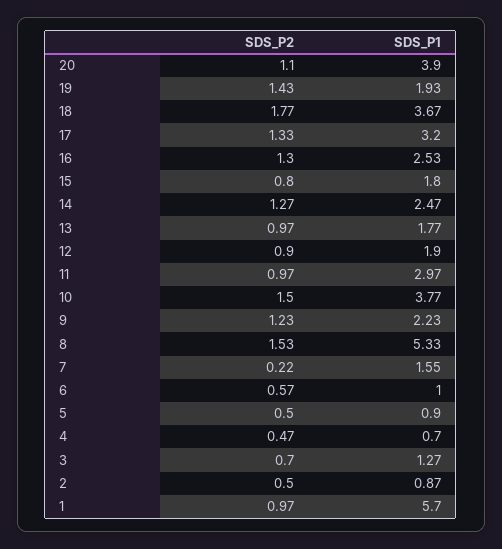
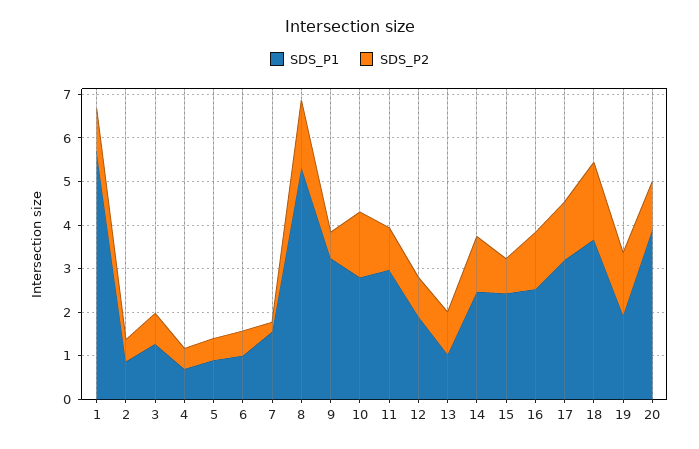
  {
    "SDS_P2": {
      "20": 1.1,
      "19": 1.43,
      "18": 1.77,
      "17": 1.33,
      "16": 1.3,
      "15": 0.8,
      "14": 1.27,
      "13": 0.97,
      "12": 0.9,
      "11": 0.97,
      "10": 1.5,
-     "9": 1.23,
+     "9": 0.6,
      "8": 1.53,
      "7": 0.22,
      "6": 0.57,
      "5": 0.5,
      "4": 0.47,
      "3": 0.7,
      "2": 0.5,
      "1": 0.97
    },
    "SDS_P1": {
      "20": 3.9,
      "19": 1.93,
      "18": 3.67,
      "17": 3.2,
      "16": 2.53,
-     "15": 1.8,
+     "15": 2.4,
      "14": 2.47,
-     "13": 1.77,
+     "13": 1,
      "12": 1.9,
      "11": 2.97,
-     "10": 3.77,
+     "10": 2.8,
-     "9": 2.23,
+     "9": 3.2,
      "8": 5.33,
      "7": 1.55,
      "6": 1,
      "5": 0.9,
      "4": 0.7,
      "3": 1.27,
      "2": 0.87,
      "1": 5.7
    }
  }

